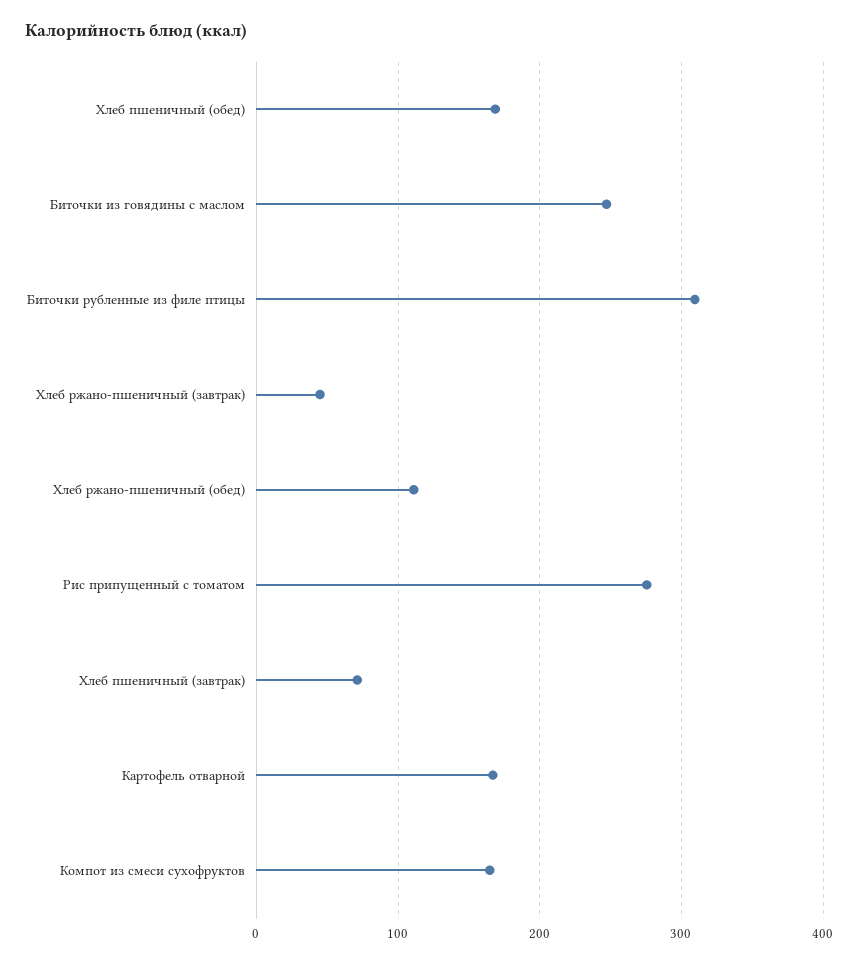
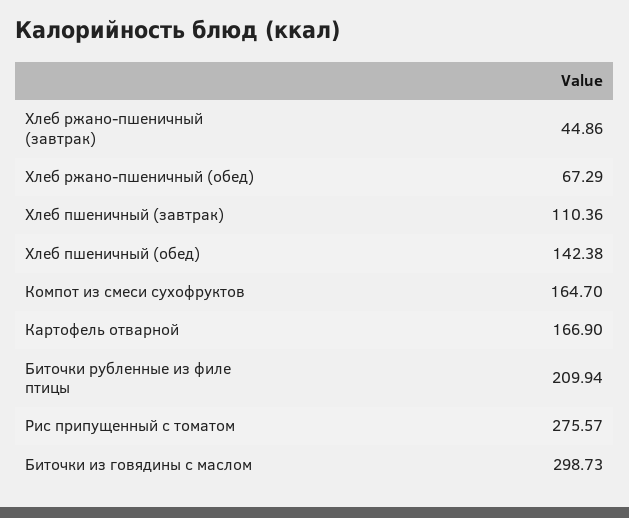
  {
-   "Хлеб пшеничный (обед)": 170,
+   "Хлеб пшеничный (обед)": 142.38,
-   "Биточки из говядины с маслом": 250,
+   "Биточки из говядины с маслом": 298.73,
-   "Биточки рубленные из филе птицы": 310,
+   "Биточки рубленные из филе птицы": 209.94,
    "Хлеб ржано-пшеничный (завтрак)": 44.86,
-   "Хлеб ржано-пшеничный (обед)": 110,
+   "Хлеб ржано-пшеничный (обед)": 67.29,
    "Рис припущенный с томатом": 275.57,
-   "Хлеб пшеничный (завтрак)": 70,
+   "Хлеб пшеничный (завтрак)": 110.36,
    "Картофель отварной": 166.9,
    "Компот из смеси сухофруктов": 164.7
  }

